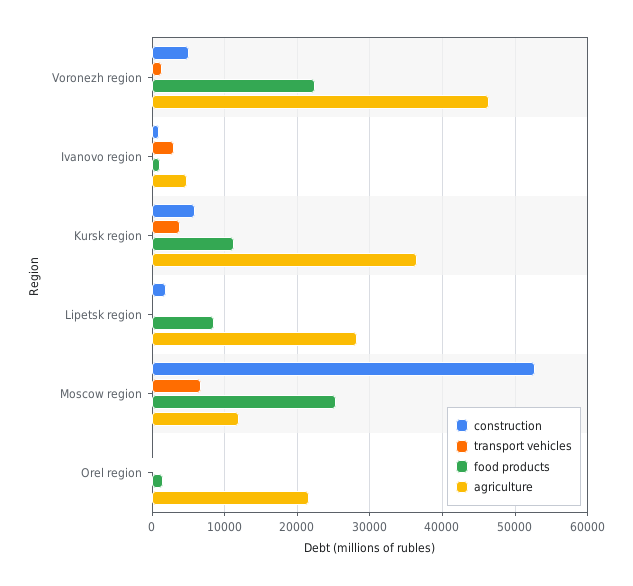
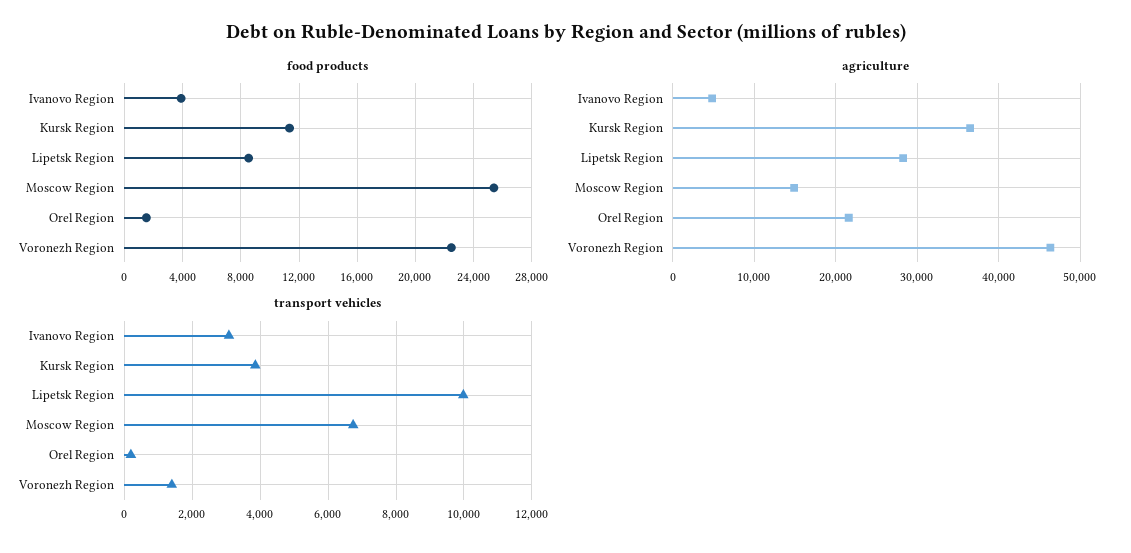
  {
-   "construction": {
-     "Voronezh region": 5000,
-     "Ivanovo region": 1000,
-     "Kursk region": 6000,
-     "Lipetsk region": 2000,
-     "Moscow region": 53000,
-     "Orel region": 0
-   },
    "transport vehicles": {
      "Voronezh region": 1400,
      "Ivanovo region": 3000,
      "Kursk region": 3800,
-     "Lipetsk region": 0,
+     "Lipetsk region": 10000,
      "Moscow region": 6800,
      "Orel region": 200
    },
    "food products": {
      "Voronezh region": 22500,
-     "Ivanovo region": 1000,
+     "Ivanovo region": 4000,
      "Kursk region": 11500,
      "Lipetsk region": 8500,
      "Moscow region": 25500,
      "Orel region": 1500
    },
    "agriculture": {
      "Voronezh region": 46000,
      "Ivanovo region": 5000,
      "Kursk region": 36000,
      "Lipetsk region": 28000,
-     "Moscow region": 12000,
+     "Moscow region": 15000,
      "Orel region": 22000
    }
  }

